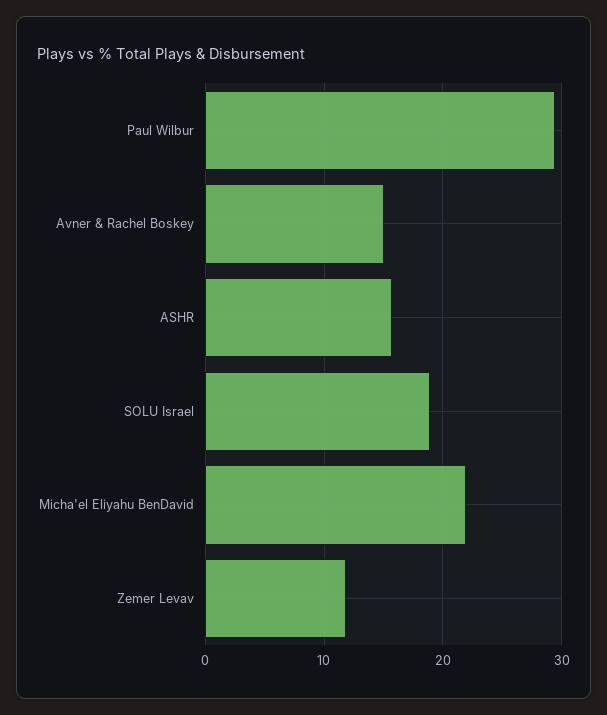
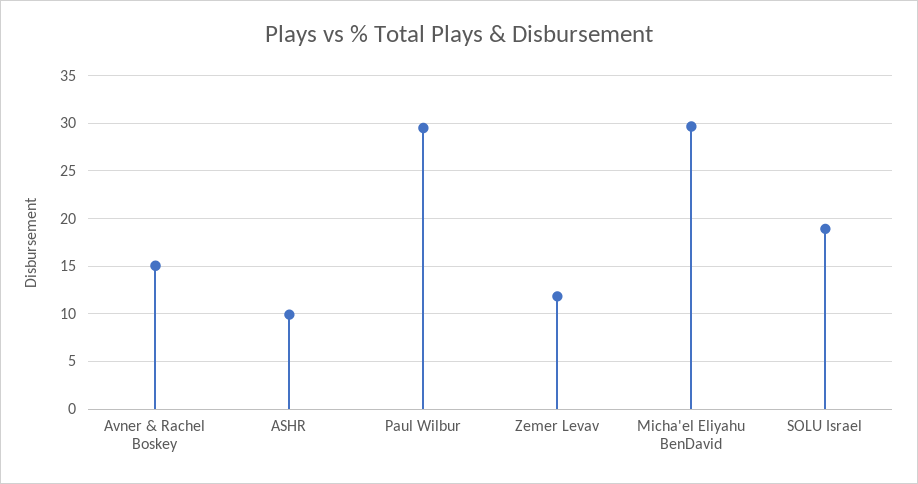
  {
    "Paul Wilbur": 29,
    "Avner & Rachel Boskey": 15,
-   "ASHR": 16,
+   "ASHR": 10,
    "SOLU Israel": 19,
-   "Micha'el Eliyahu BenDavid": 22,
+   "Micha'el Eliyahu BenDavid": 30,
    "Zemer Levav": 12
  }

